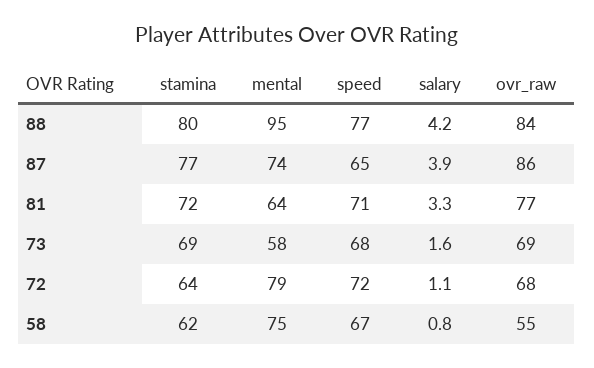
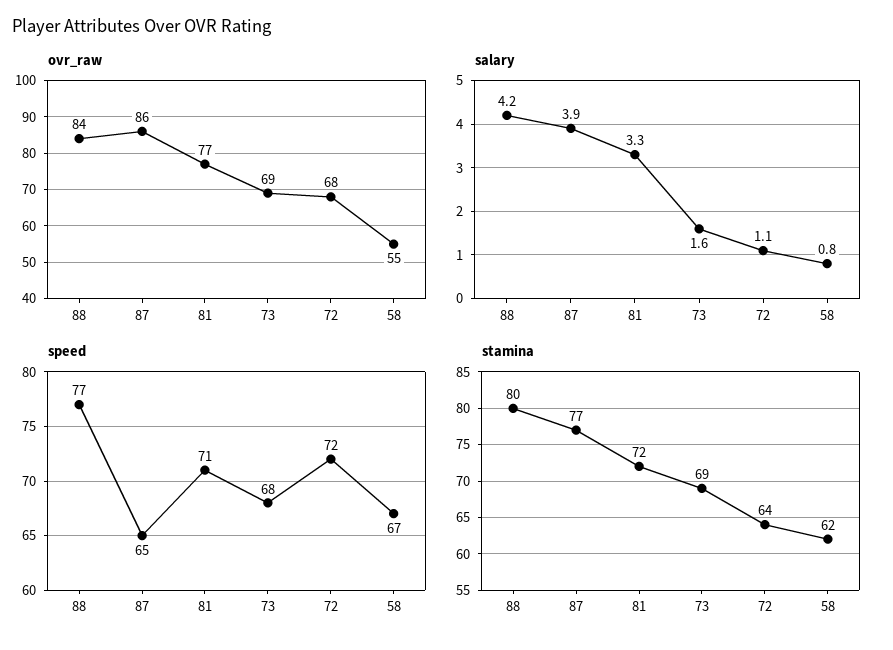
  {
    "stamina": {
      "88": 80,
      "87": 77,
      "81": 72,
      "73": 69,
      "72": 64,
      "58": 62
    },
-   "mental": {
-     "88": 95,
-     "87": 74,
-     "81": 64,
-     "73": 58,
-     "72": 79,
-     "58": 75
-   },
    "speed": {
      "88": 77,
      "87": 65,
      "81": 71,
      "73": 68,
      "72": 72,
      "58": 67
    },
    "salary": {
      "88": 4.2,
      "87": 3.9,
      "81": 3.3,
      "73": 1.6,
      "72": 1.1,
      "58": 0.8
    },
    "ovr_raw": {
      "88": 84,
      "87": 86,
      "81": 77,
      "73": 69,
      "72": 68,
      "58": 55
    }
  }

